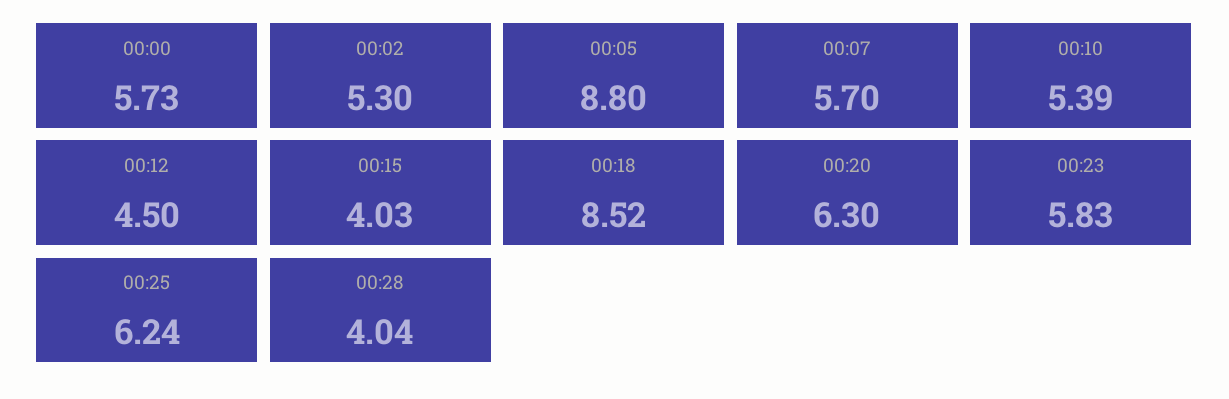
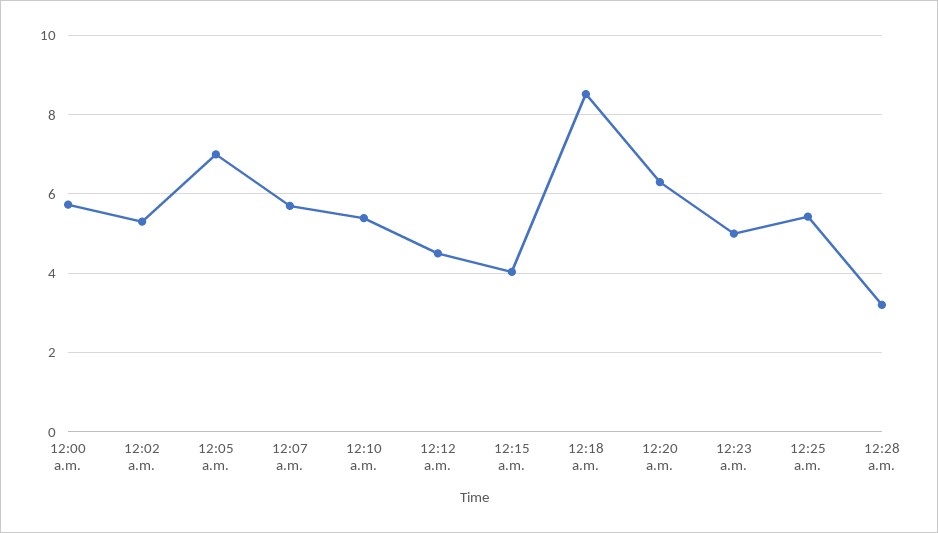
  {
    "00:00": 5.73,
    "00:02": 5.3,
-   "00:05": 8.8,
+   "00:05": 7,
    "00:07": 5.7,
    "00:10": 5.39,
    "00:12": 4.5,
    "00:15": 4.03,
    "00:18": 8.52,
    "00:20": 6.3,
-   "00:23": 5.83,
+   "00:23": 5,
-   "00:25": 6.24,
+   "00:25": 5.4,
-   "00:28": 4.04
+   "00:28": 3.2
  }

